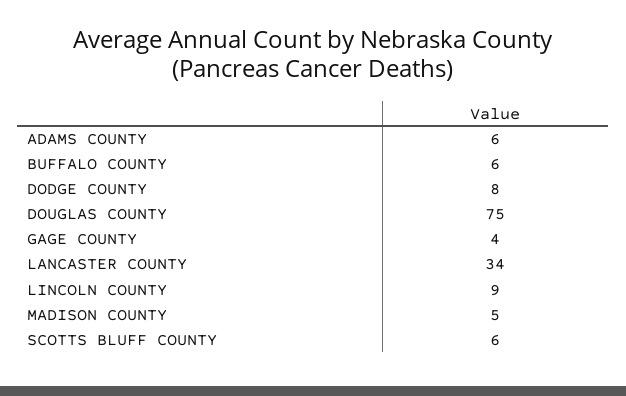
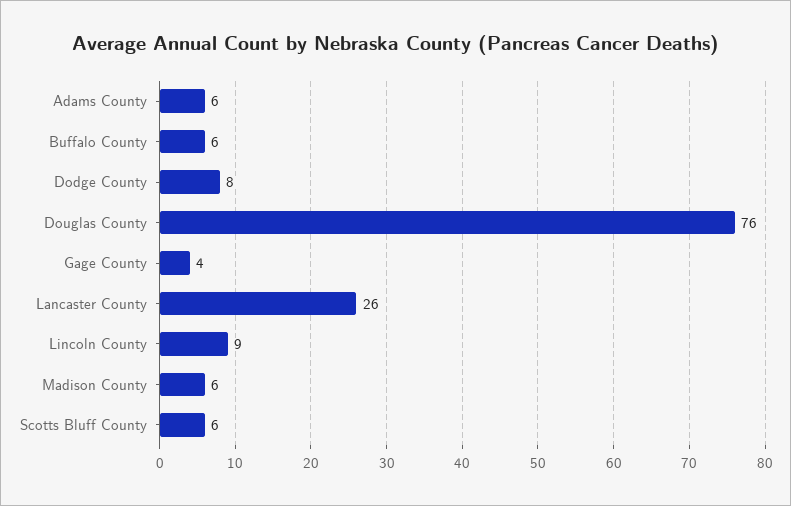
  {
    "ADAMS COUNTY": 6,
    "BUFFALO COUNTY": 6,
    "DODGE COUNTY": 8,
-   "DOUGLAS COUNTY": 75,
+   "DOUGLAS COUNTY": 76,
    "GAGE COUNTY": 4,
-   "LANCASTER COUNTY": 34,
+   "LANCASTER COUNTY": 26,
    "LINCOLN COUNTY": 9,
-   "MADISON COUNTY": 5,
+   "MADISON COUNTY": 6,
    "SCOTTS BLUFF COUNTY": 6
  }

